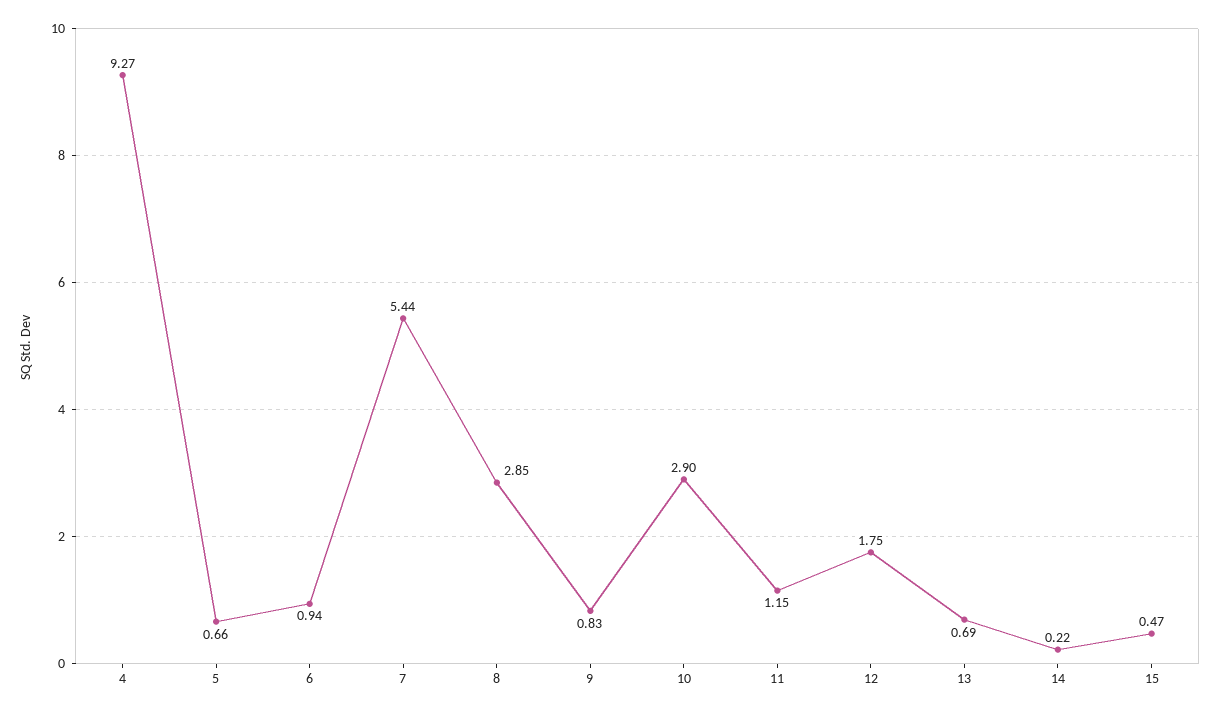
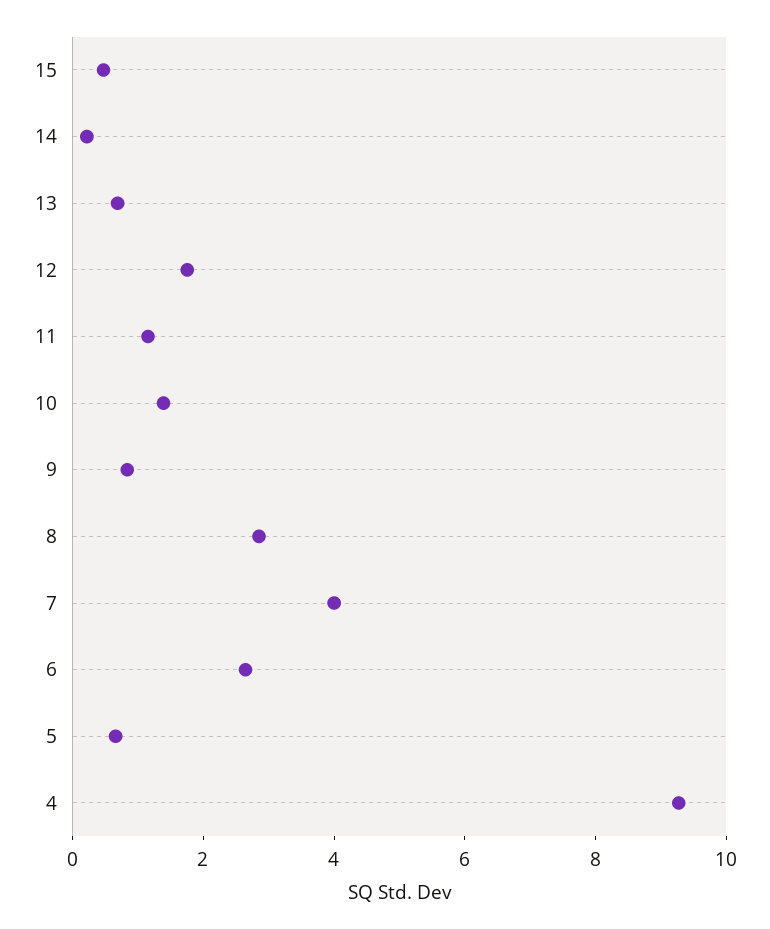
  {
    "4": 9.27,
    "5": 0.66,
-   "6": 0.94,
+   "6": 2.5,
-   "7": 5.44,
+   "7": 4,
    "8": 2.85,
    "9": 0.83,
-   "10": 2.9,
+   "10": 1.5,
    "11": 1.15,
    "12": 1.75,
    "13": 0.69,
    "14": 0.22,
    "15": 0.47
  }

